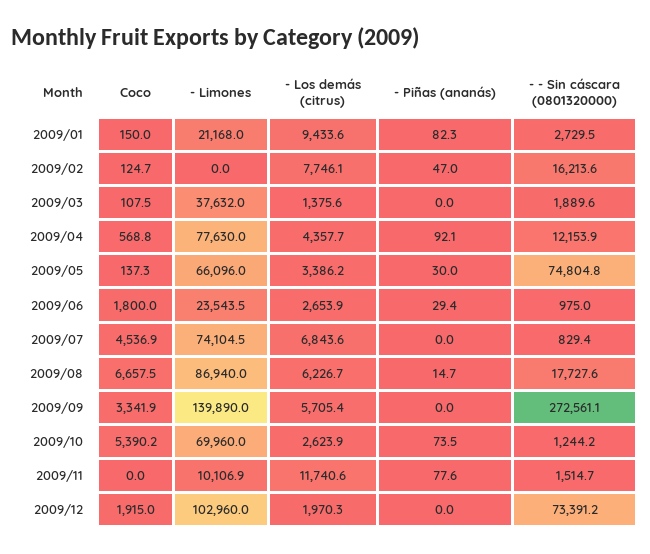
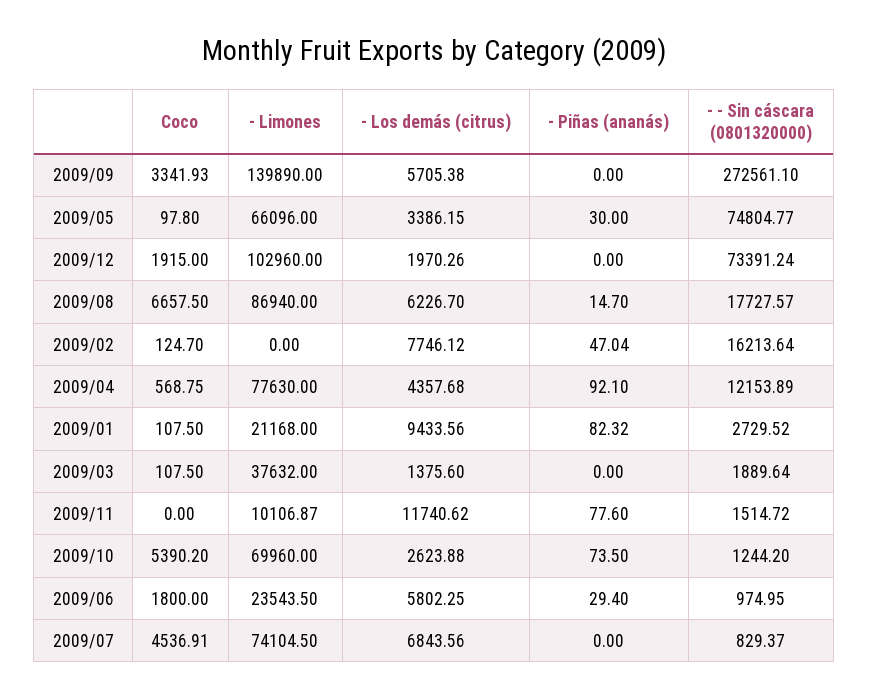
  {
    "Coco": {
-     "2009/01": 150,
+     "2009/01": 107.5,
      "2009/02": 124.7,
      "2009/03": 107.5,
      "2009/04": 568.75,
-     "2009/05": 137.3,
+     "2009/05": 97.8,
      "2009/06": 1800,
      "2009/07": 4536.91,
      "2009/08": 6657.5,
      "2009/09": 3341.93,
      "2009/10": 5390.2,
      "2009/11": 0,
      "2009/12": 1915
    },
    "- Limones": {
      "2009/01": 21168,
      "2009/02": 0,
      "2009/03": 37632,
      "2009/04": 77630,
      "2009/05": 66096,
      "2009/06": 23543.5,
      "2009/07": 74104.5,
      "2009/08": 86940,
      "2009/09": 139890,
      "2009/10": 69960,
      "2009/11": 10106.87,
      "2009/12": 102960
    },
    "- Los demás (citrus)": {
      "2009/01": 9433.56,
      "2009/02": 7746.12,
      "2009/03": 1375.6,
      "2009/04": 4357.68,
      "2009/05": 3386.15,
-     "2009/06": 2653.9,
+     "2009/06": 5802.25,
      "2009/07": 6843.56,
      "2009/08": 6226.7,
      "2009/09": 5705.38,
      "2009/10": 2623.88,
      "2009/11": 11740.62,
      "2009/12": 1970.26
    },
    "- Piñas (ananás)": {
      "2009/01": 82.32,
      "2009/02": 47.04,
      "2009/03": 0,
      "2009/04": 92.1,
      "2009/05": 30,
      "2009/06": 29.4,
      "2009/07": 0,
      "2009/08": 14.7,
      "2009/09": 0,
      "2009/10": 73.5,
      "2009/11": 77.6,
      "2009/12": 0
    },
    "- - Sin cáscara (0801320000)": {
      "2009/01": 2729.52,
      "2009/02": 16213.64,
      "2009/03": 1889.64,
      "2009/04": 12153.89,
      "2009/05": 74804.77,
      "2009/06": 974.95,
      "2009/07": 829.37,
      "2009/08": 17727.57,
      "2009/09": 272561.1,
      "2009/10": 1244.2,
      "2009/11": 1514.72,
      "2009/12": 73391.24
    }
  }

